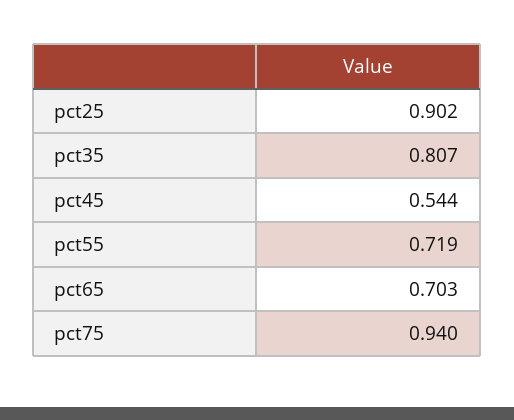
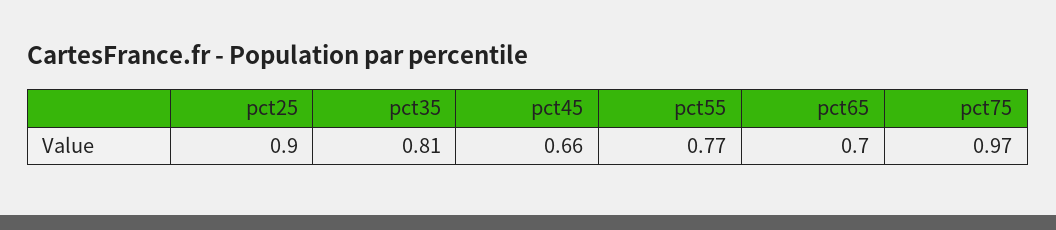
  {
    "pct25": 0.902,
    "pct35": 0.807,
-   "pct45": 0.544,
+   "pct45": 0.66,
-   "pct55": 0.719,
+   "pct55": 0.77,
    "pct65": 0.703,
-   "pct75": 0.94
+   "pct75": 0.97
  }

